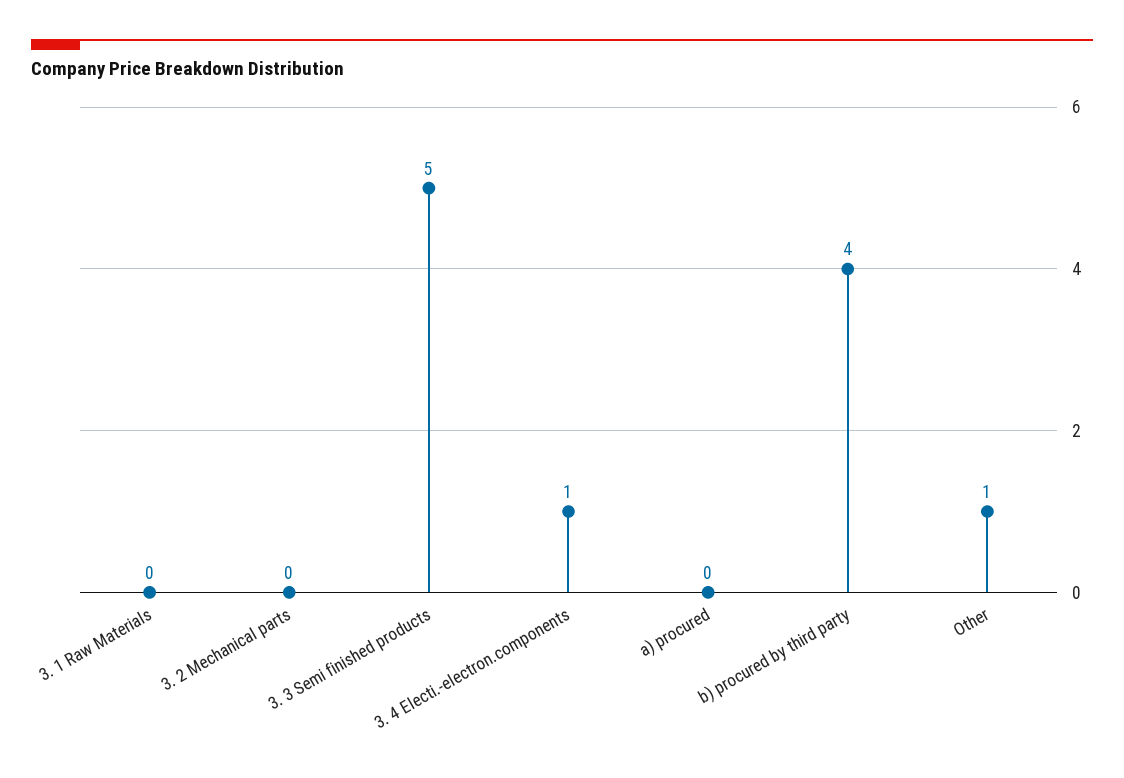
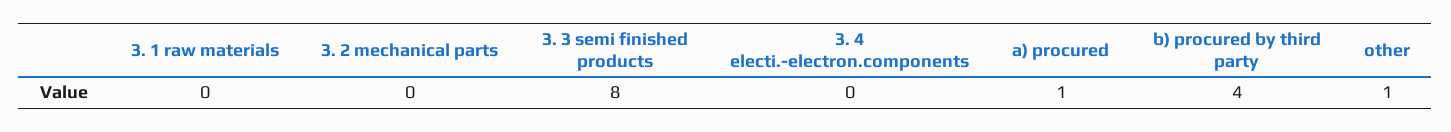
  {
    "3. 1 Raw Materials": 0,
    "3. 2 Mechanical parts": 0,
-   "3. 3 Semi finished products": 5,
+   "3. 3 Semi finished products": 8,
-   "3. 4 Electi.-electron.components": 1,
+   "3. 4 Electi.-electron.components": 0,
-   "a) procured": 0,
+   "a) procured": 1,
    "b) procured by third party": 4,
    "Other": 1
  }

